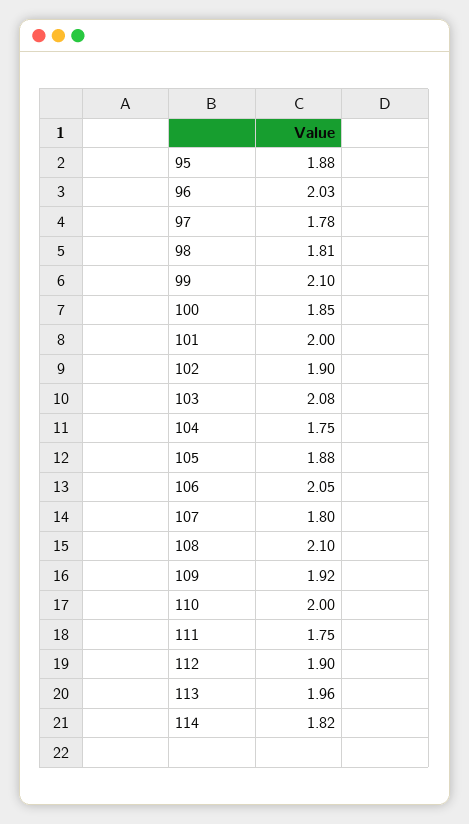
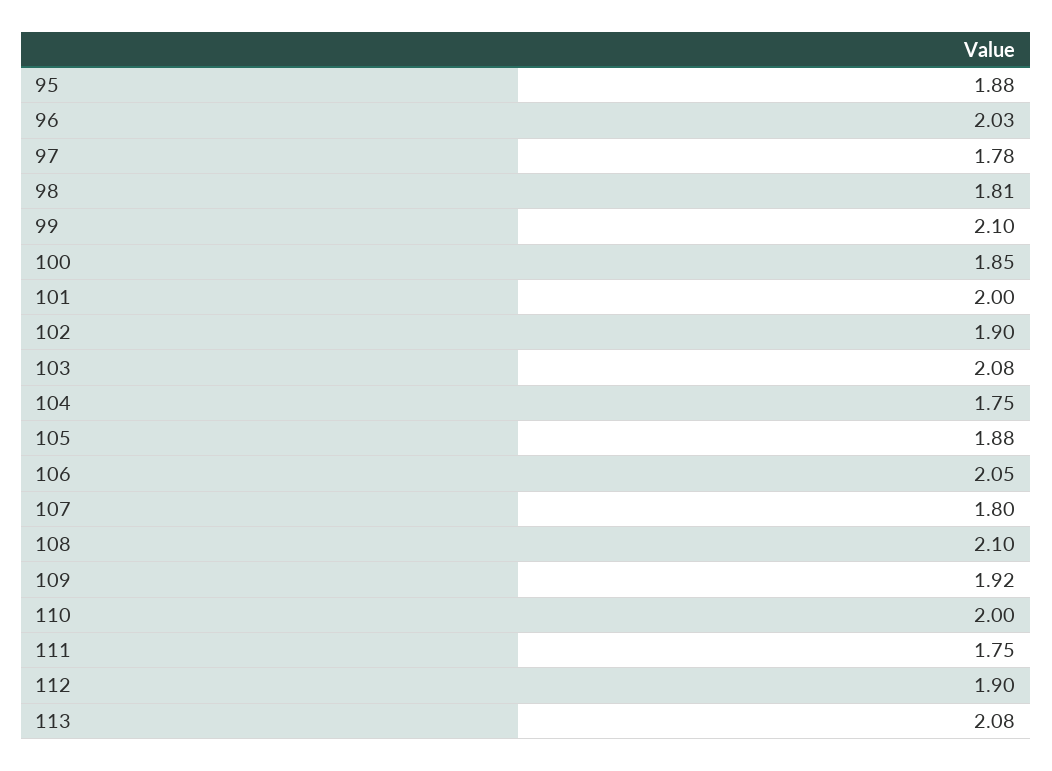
  {
    "95": 1.88,
    "96": 2.03,
    "97": 1.78,
    "98": 1.81,
    "99": 2.1,
    "100": 1.85,
    "101": 2,
    "102": 1.9,
    "103": 2.08,
    "104": 1.75,
    "105": 1.88,
    "106": 2.05,
    "107": 1.8,
    "108": 2.1,
    "109": 1.92,
    "110": 2,
    "111": 1.75,
    "112": 1.9,
-   "113": 1.96,
+   "113": 2.08
-   "114": 1.82
  }

